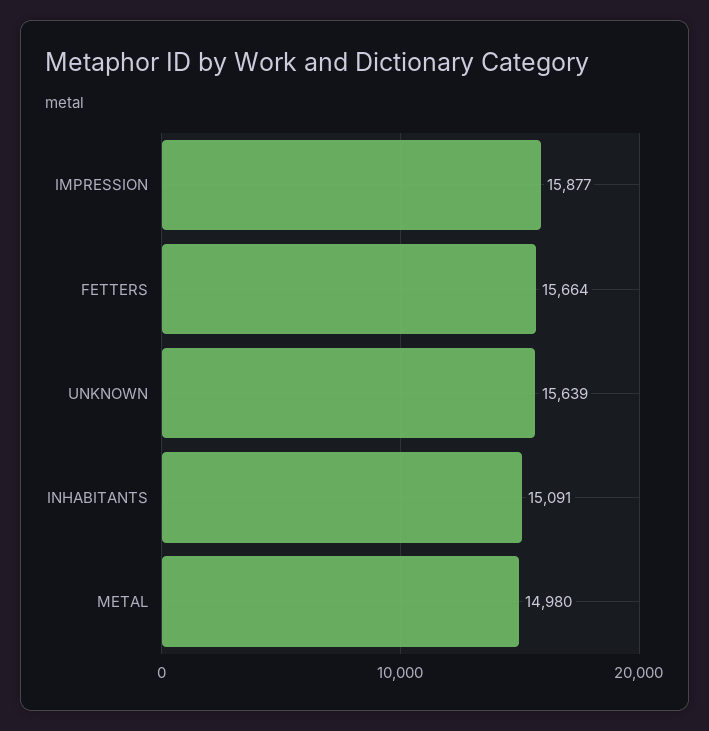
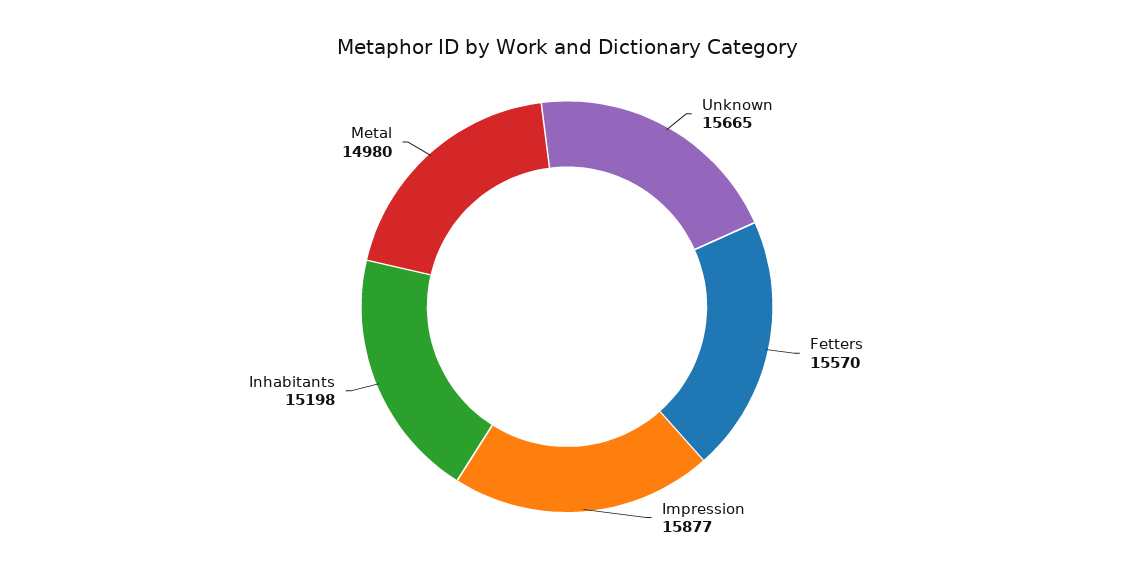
  {
    "IMPRESSION": 15877,
-   "FETTERS": 15664,
+   "FETTERS": 15570,
-   "UNKNOWN": 15639,
+   "UNKNOWN": 15665,
-   "INHABITANTS": 15091,
+   "INHABITANTS": 15198,
    "METAL": 14980
  }

